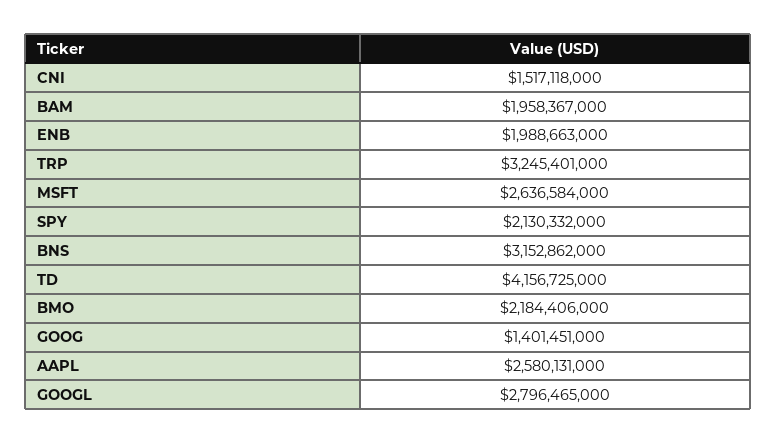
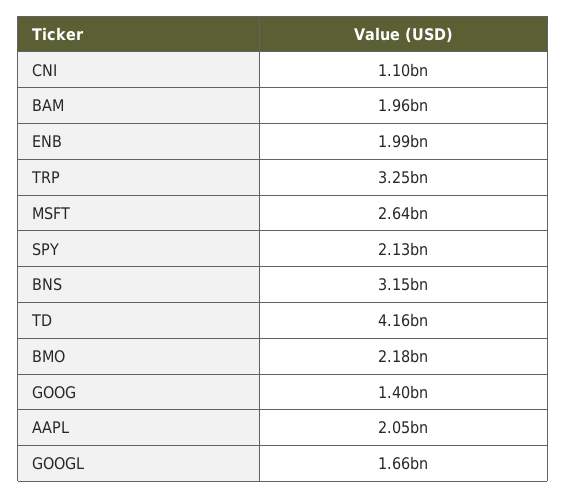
  {
-   "CNI": 1517118000,
+   "CNI": 1100000000,
    "BAM": 1958367000,
    "ENB": 1988663000,
    "TRP": 3245401000,
    "MSFT": 2636584000,
    "SPY": 2130332000,
    "BNS": 3152862000,
    "TD": 4156725000,
    "BMO": 2184406000,
    "GOOG": 1401451000,
-   "AAPL": 2580131000,
+   "AAPL": 2050000000,
-   "GOOGL": 2796465000
+   "GOOGL": 1660000000
  }

